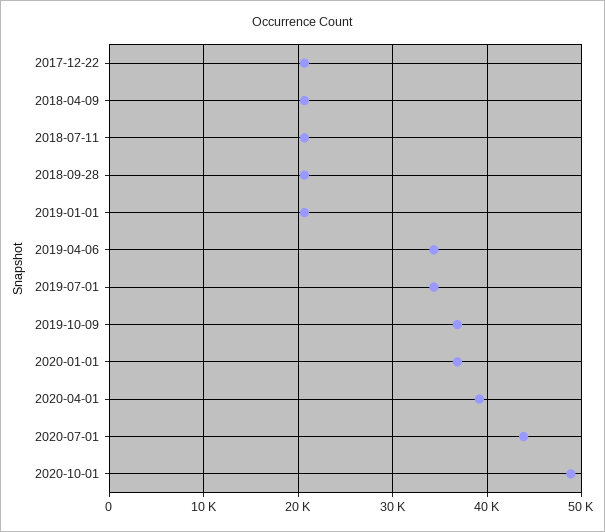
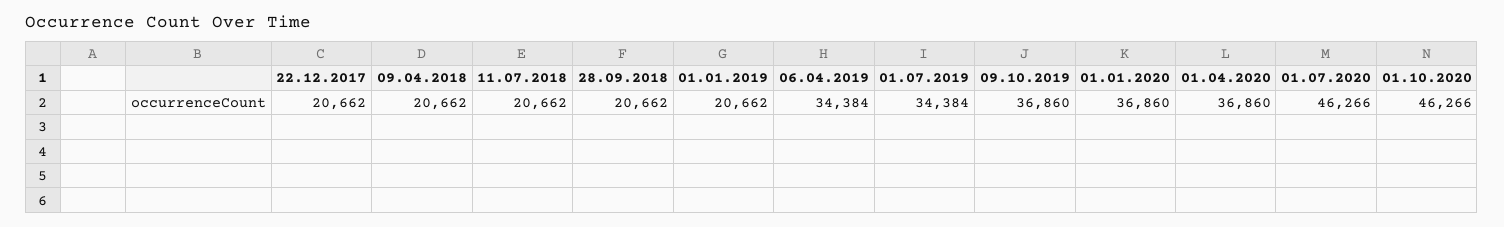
  {
    "2017-12-22": 20662,
    "2018-04-09": 20662,
    "2018-07-11": 20662,
    "2018-09-28": 20662,
    "2019-01-01": 20662,
    "2019-04-06": 34384,
    "2019-07-01": 34384,
    "2019-10-09": 36860,
    "2020-01-01": 36860,
-   "2020-04-01": 39000,
+   "2020-04-01": 36860,
-   "2020-07-01": 44000,
+   "2020-07-01": 46266,
-   "2020-10-01": 49000
+   "2020-10-01": 46266
  }

